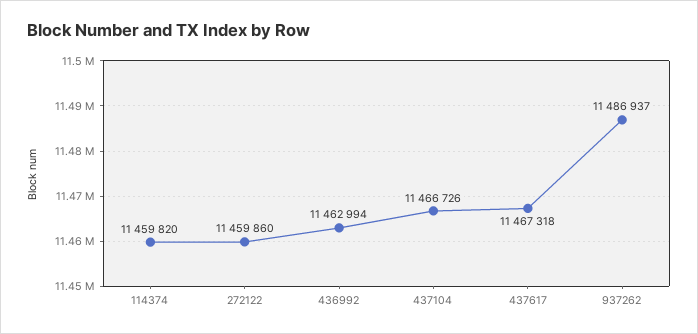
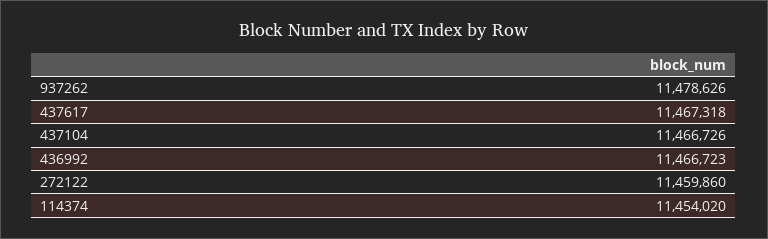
  {
-   "114374": 11459820,
+   "114374": 11454020,
    "272122": 11459860,
-   "436992": 11462994,
+   "436992": 11466723,
    "437104": 11466726,
    "437617": 11467318,
-   "937262": 11486937
+   "937262": 11478626
  }

